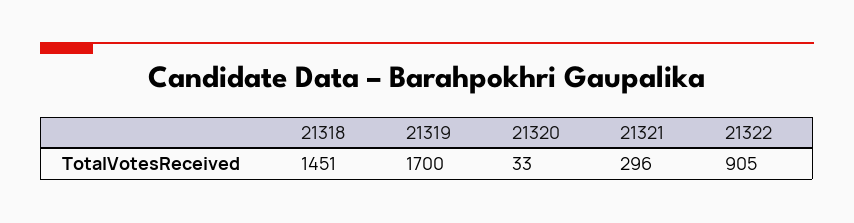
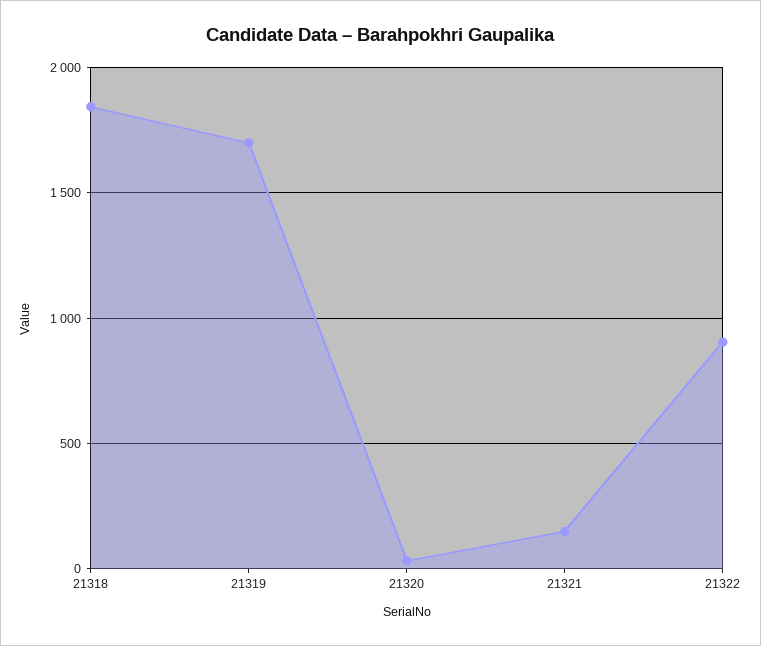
  {
-   "21318": 1451,
+   "21318": 1850,
    "21319": 1700,
    "21320": 33,
-   "21321": 296,
+   "21321": 150,
    "21322": 905
  }

